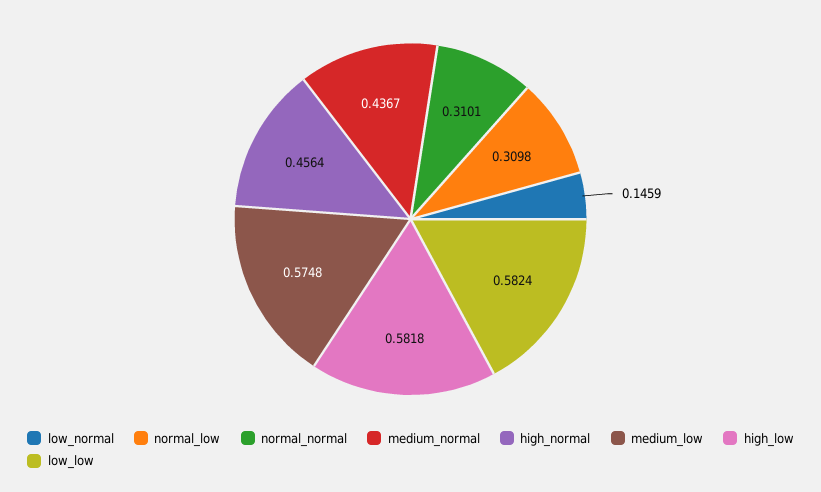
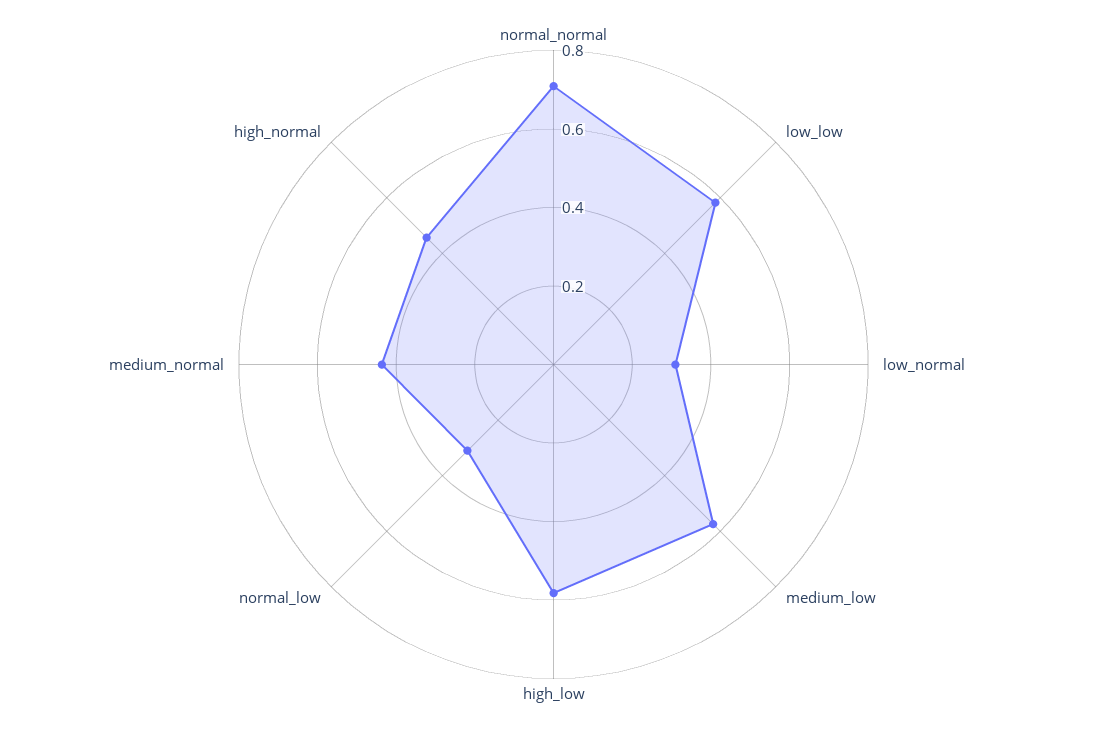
  {
-   "low_normal": 0.1459,
+   "low_normal": 0.3,
    "normal_low": 0.3098,
-   "normal_normal": 0.3101,
+   "normal_normal": 0.7,
    "medium_normal": 0.4367,
    "high_normal": 0.4564,
    "medium_low": 0.5748,
    "high_low": 0.5818,
    "low_low": 0.5824
  }

